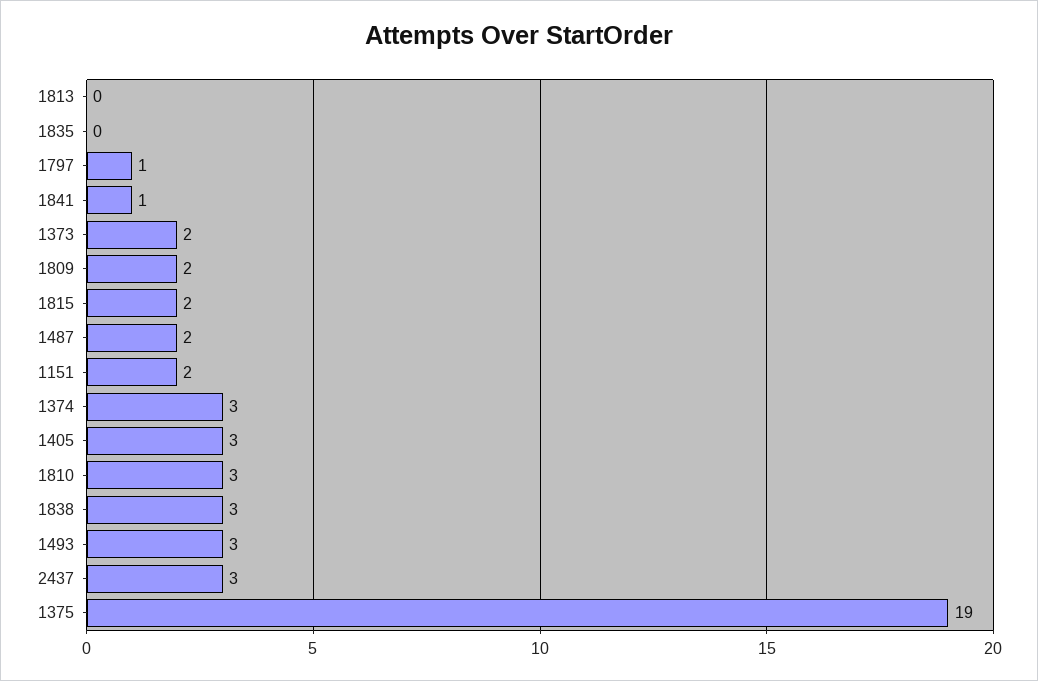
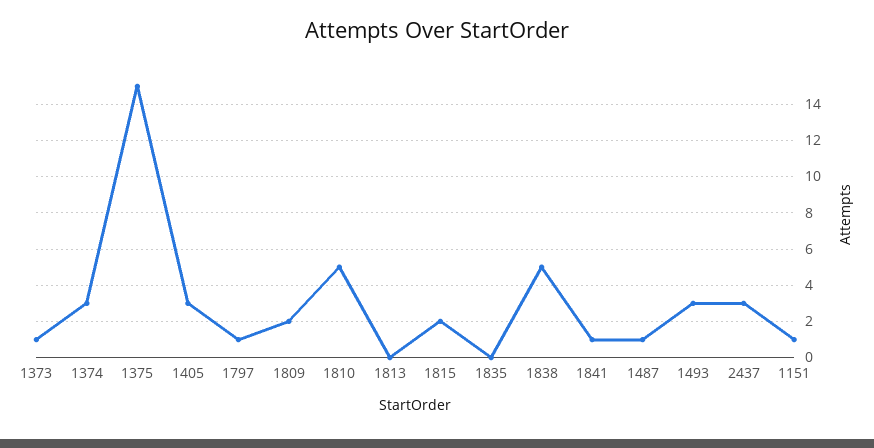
  {
    "1813": 0,
    "1835": 0,
    "1797": 1,
    "1841": 1,
-   "1373": 2,
+   "1373": 1,
    "1809": 2,
    "1815": 2,
-   "1487": 2,
+   "1487": 1,
-   "1151": 2,
+   "1151": 1,
    "1374": 3,
    "1405": 3,
-   "1810": 3,
+   "1810": 5,
-   "1838": 3,
+   "1838": 5,
    "1493": 3,
    "2437": 3,
-   "1375": 19
+   "1375": 15
  }

